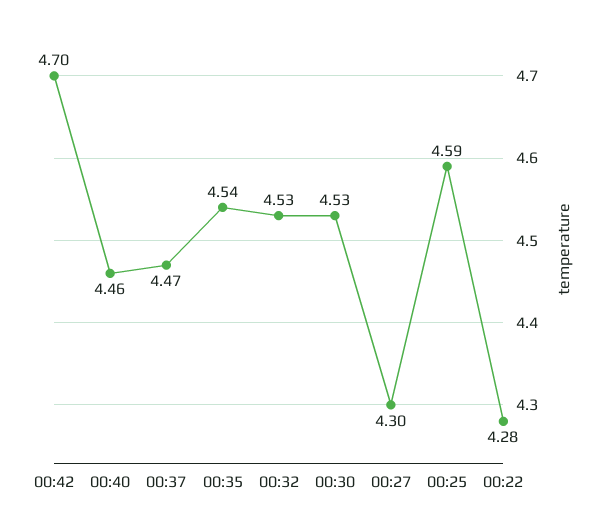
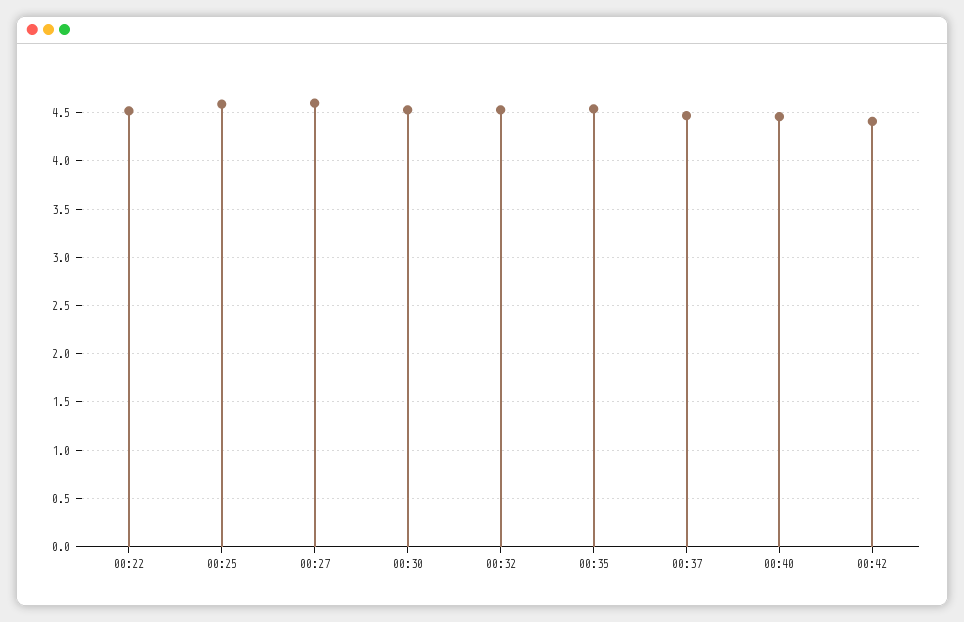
  {
-   "00:42": 4.7,
+   "00:42": 4.4,
    "00:40": 4.46,
    "00:37": 4.47,
    "00:35": 4.54,
    "00:32": 4.53,
    "00:30": 4.53,
-   "00:27": 4.3,
+   "00:27": 4.6,
    "00:25": 4.59,
-   "00:22": 4.28
+   "00:22": 4.5
  }

